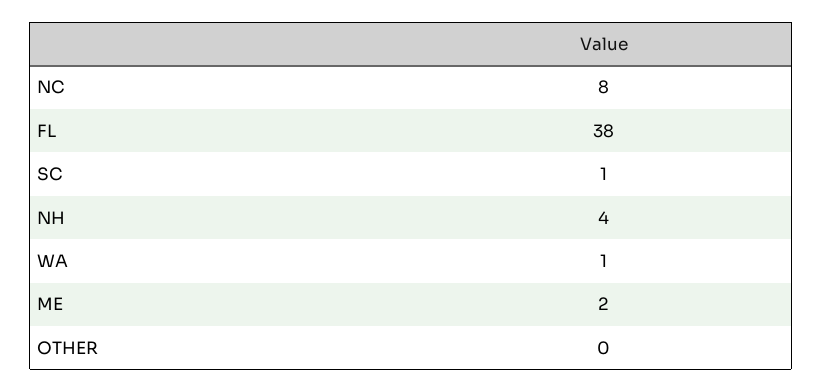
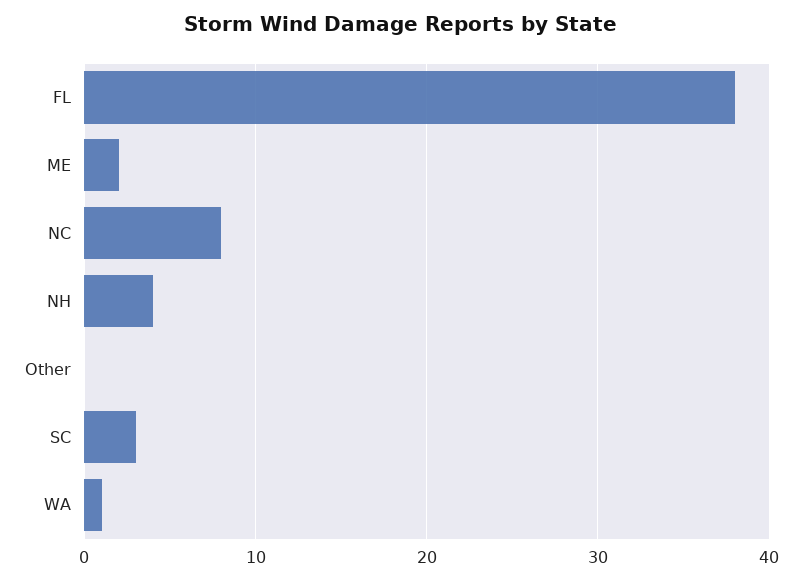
  {
    "NC": 8,
    "FL": 38,
-   "SC": 1,
+   "SC": 3,
    "NH": 4,
    "WA": 1,
    "ME": 2,
    "OTHER": 0
  }

